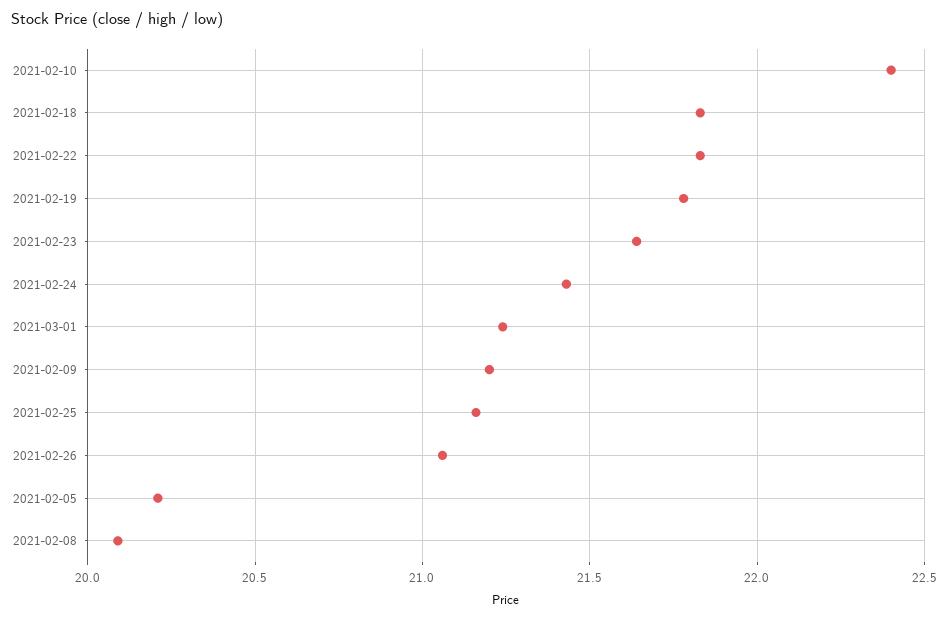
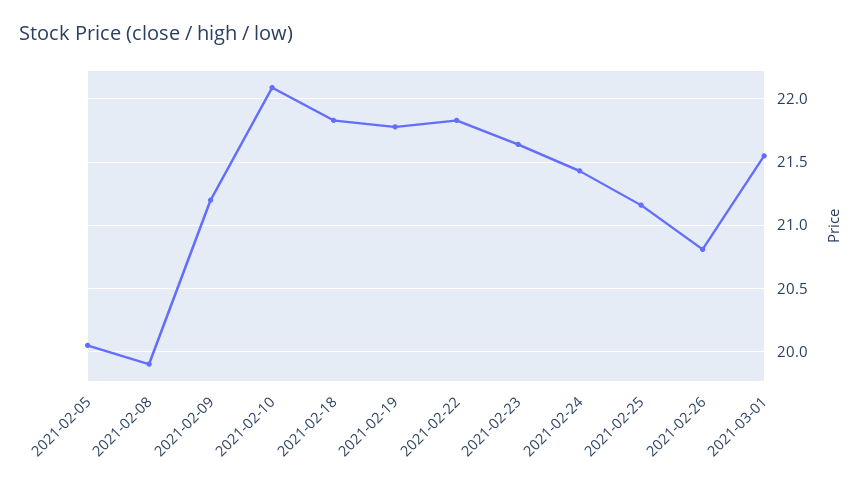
  {
-   "2021-02-10": 22.4,
+   "2021-02-10": 22.1,
    "2021-02-18": 21.85,
    "2021-02-22": 21.85,
    "2021-02-19": 21.8,
    "2021-02-23": 21.65,
    "2021-02-24": 21.45,
-   "2021-03-01": 21.25,
+   "2021-03-01": 21.55,
    "2021-02-09": 21.2,
    "2021-02-25": 21.15,
-   "2021-02-26": 21.05,
+   "2021-02-26": 20.8,
-   "2021-02-05": 20.2,
+   "2021-02-05": 20.05,
-   "2021-02-08": 20.1
+   "2021-02-08": 19.9
  }

